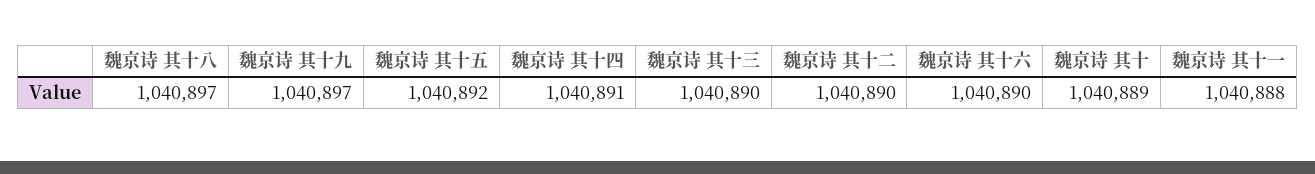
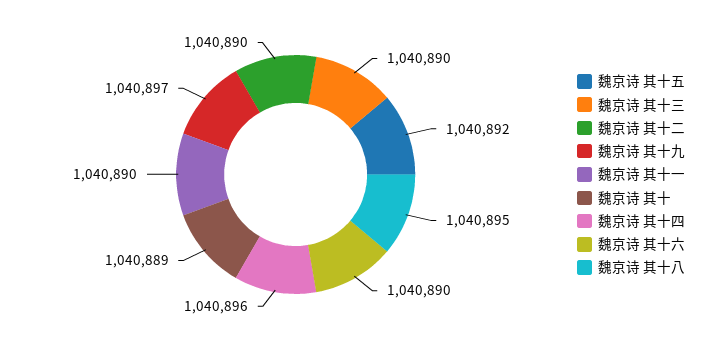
  {
-   "魏京诗 其十八": 1040897,
+   "魏京诗 其十八": 1040895,
    "魏京诗 其十九": 1040897,
    "魏京诗 其十五": 1040892,
-   "魏京诗 其十四": 1040891,
+   "魏京诗 其十四": 1040896,
    "魏京诗 其十三": 1040890,
    "魏京诗 其十二": 1040890,
    "魏京诗 其十六": 1040890,
    "魏京诗 其十": 1040889,
-   "魏京诗 其十一": 1040888
+   "魏京诗 其十一": 1040890
  }

